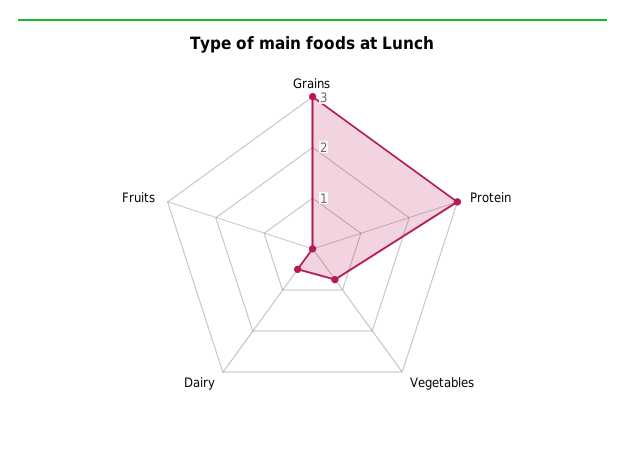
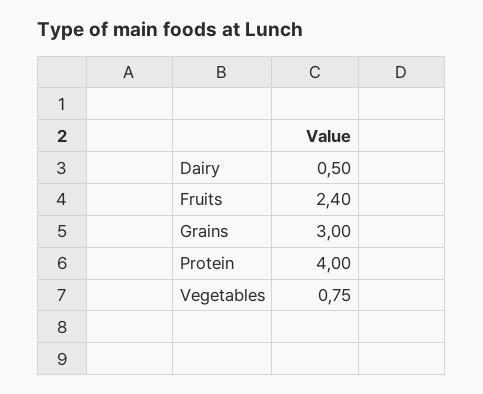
  {
    "Grains": 3,
-   "Protein": 3,
+   "Protein": 4,
    "Vegetables": 0.75,
    "Dairy": 0.5,
-   "Fruits": 0
+   "Fruits": 2.4
  }

